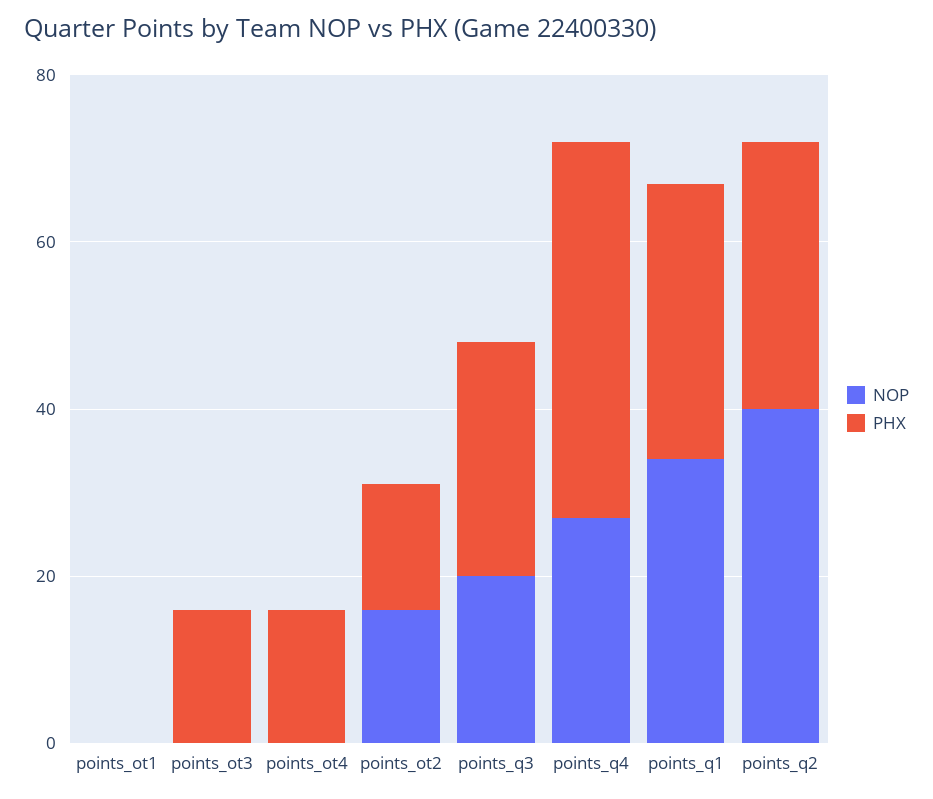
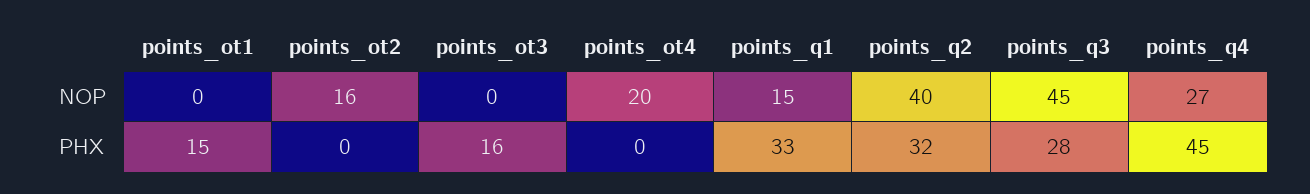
  {
    "NOP": {
      "points_ot1": 0,
      "points_ot3": 0,
-     "points_ot4": 0,
+     "points_ot4": 20,
      "points_ot2": 16,
-     "points_q3": 20,
+     "points_q3": 45,
      "points_q4": 27,
-     "points_q1": 35,
+     "points_q1": 15,
      "points_q2": 40
    },
    "PHX": {
-     "points_ot1": 0,
+     "points_ot1": 15,
      "points_ot3": 16,
-     "points_ot4": 15,
+     "points_ot4": 0,
-     "points_ot2": 15,
+     "points_ot2": 0,
      "points_q3": 28,
      "points_q4": 45,
      "points_q1": 33,
      "points_q2": 32
    }
  }

